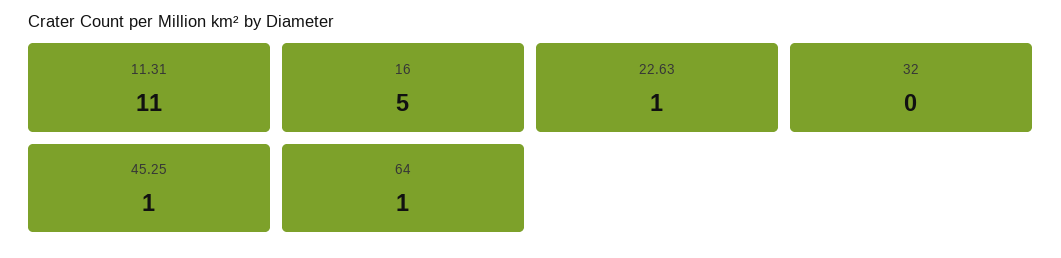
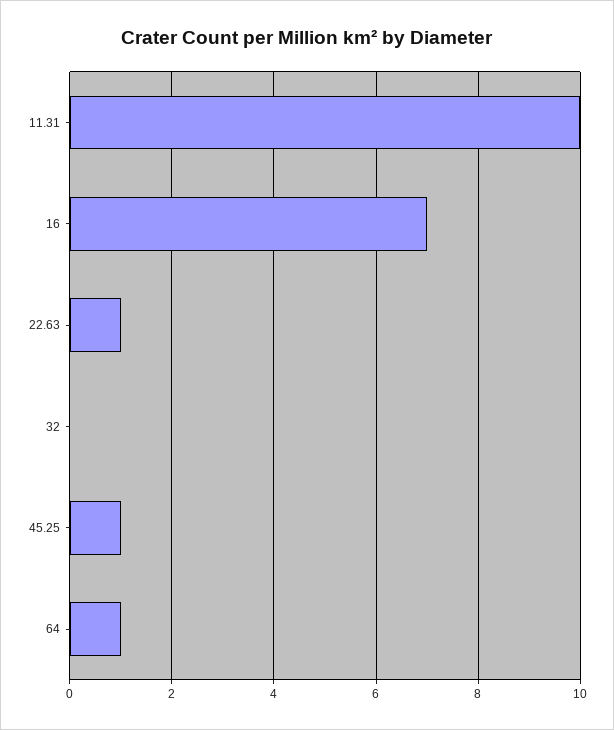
  {
-   "11.31": 11,
+   "11.31": 10,
-   "16": 5,
+   "16": 7,
    "22.63": 1,
    "32": 0,
    "45.25": 1,
    "64": 1
  }

